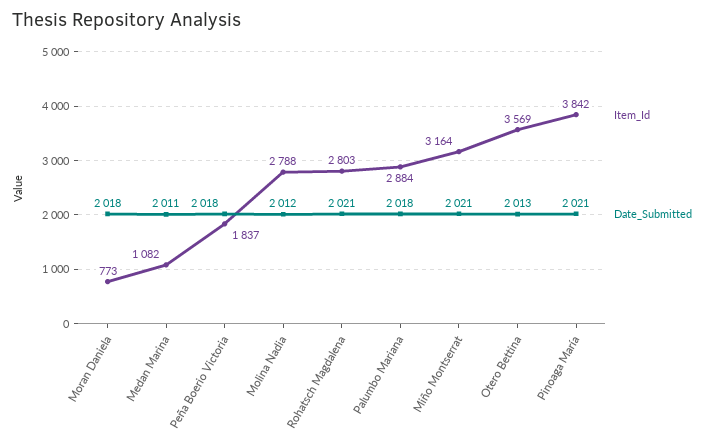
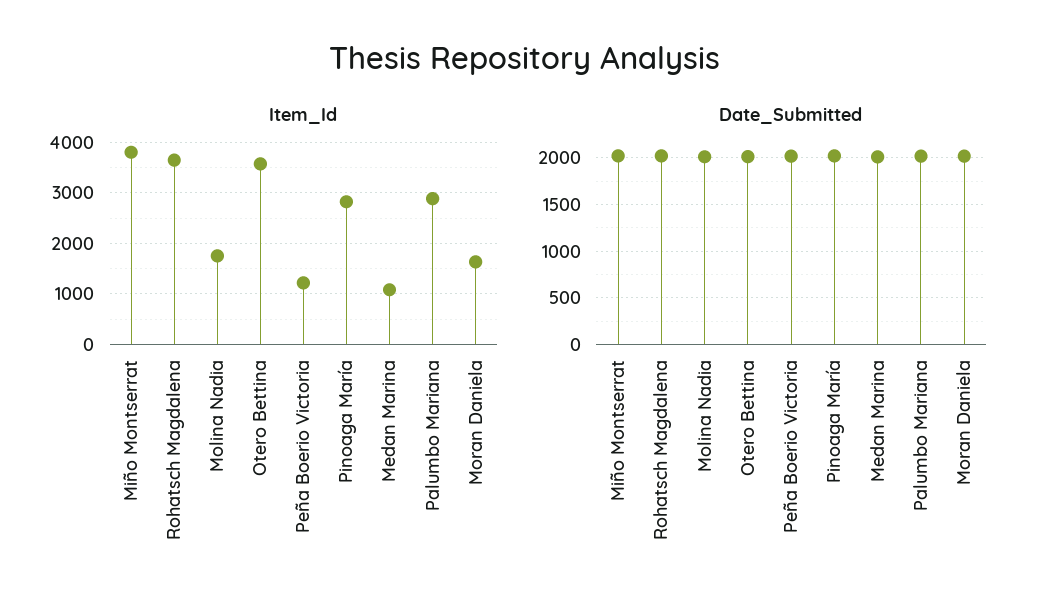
  {
    "Item_Id": {
-     "Moran Daniela": 773,
+     "Moran Daniela": 1600,
      "Medan Marina": 1082,
-     "Peña Boerio Victoria": 1837,
+     "Peña Boerio Victoria": 1200,
-     "Molina Nadia": 2788,
+     "Molina Nadia": 1800,
-     "Rohatsch Magdalena": 2803,
+     "Rohatsch Magdalena": 3600,
      "Palumbo Mariana": 2884,
-     "Miño Montserrat": 3164,
+     "Miño Montserrat": 3800,
      "Otero Bettina": 3569,
-     "Pinoaga María": 3842
+     "Pinoaga María": 2800
    },
    "Date_Submitted": {
      "Moran Daniela": 2018,
      "Medan Marina": 2011,
      "Peña Boerio Victoria": 2018,
      "Molina Nadia": 2012,
      "Rohatsch Magdalena": 2021,
      "Palumbo Mariana": 2018,
      "Miño Montserrat": 2021,
      "Otero Bettina": 2013,
      "Pinoaga María": 2021
    }
  }

